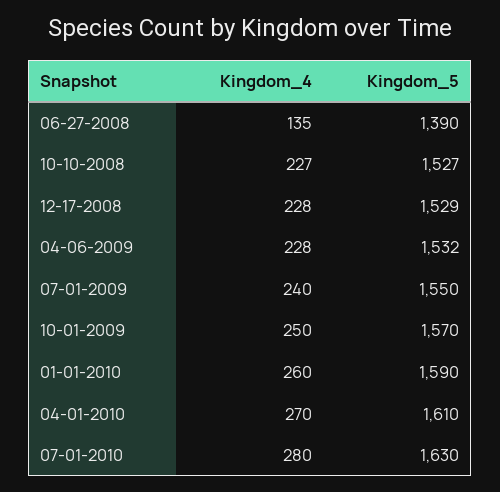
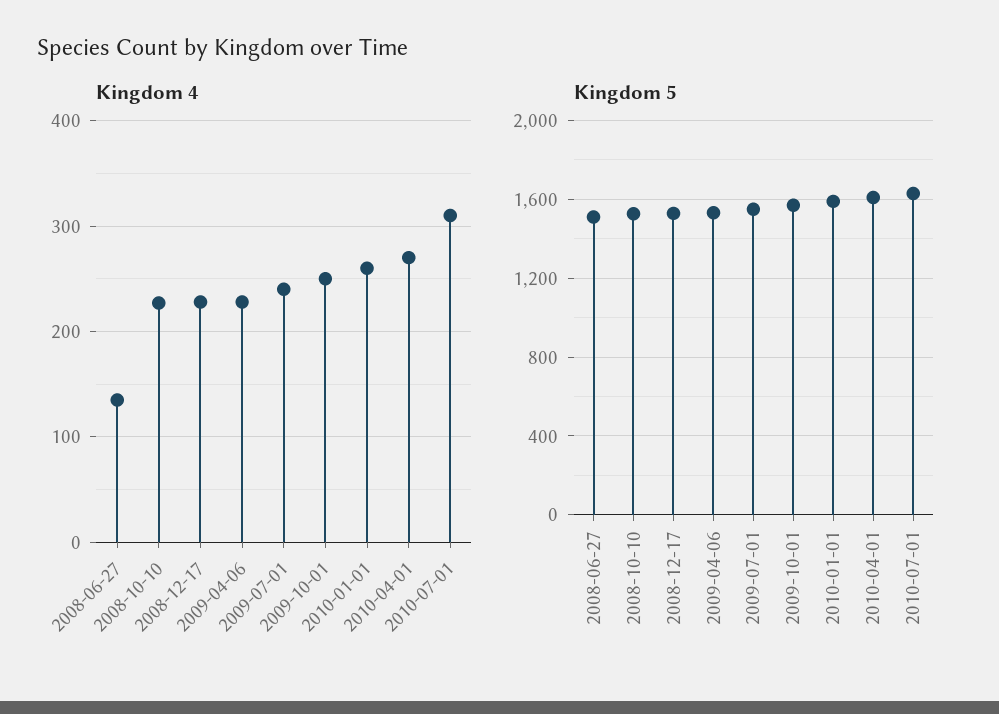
  {
    "Kingdom_4": {
      "06-27-2008": 135,
      "10-10-2008": 227,
      "12-17-2008": 228,
      "04-06-2009": 228,
      "07-01-2009": 240,
      "10-01-2009": 250,
      "01-01-2010": 260,
      "04-01-2010": 270,
-     "07-01-2010": 280
+     "07-01-2010": 310
    },
    "Kingdom_5": {
-     "06-27-2008": 1390,
+     "06-27-2008": 1500,
      "10-10-2008": 1527,
      "12-17-2008": 1529,
      "04-06-2009": 1532,
      "07-01-2009": 1550,
      "10-01-2009": 1570,
      "01-01-2010": 1590,
      "04-01-2010": 1610,
      "07-01-2010": 1630
    }
  }

